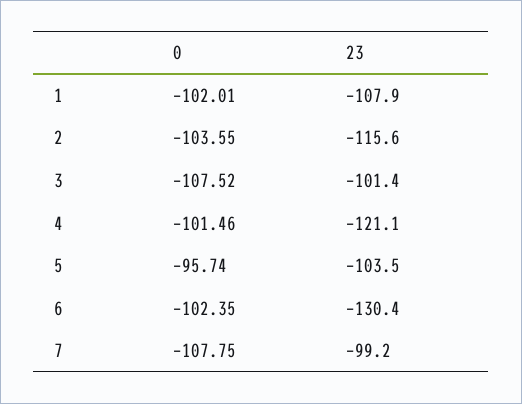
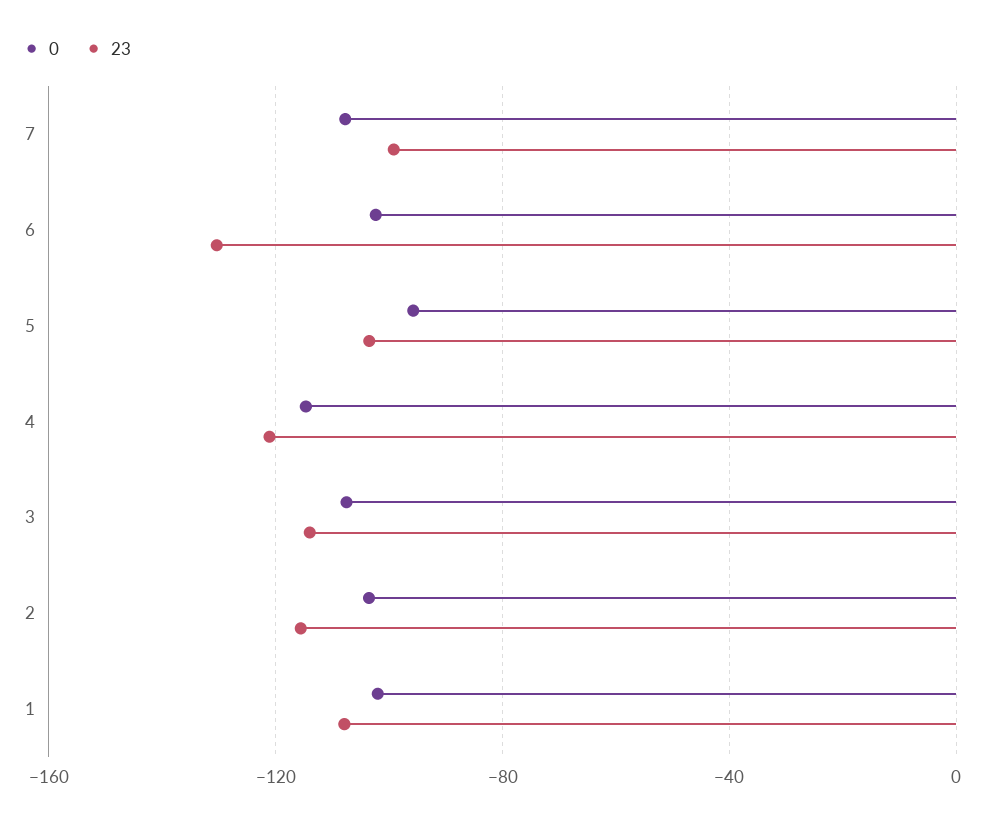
  {
    "0": {
      "1": -102.01,
      "2": -103.55,
      "3": -107.52,
-     "4": -101.46,
+     "4": -115,
      "5": -95.74,
      "6": -102.35,
      "7": -107.75
    },
    "23": {
      "1": -107.9,
      "2": -115.6,
-     "3": -101.4,
+     "3": -115,
      "4": -121.1,
      "5": -103.5,
      "6": -130.4,
      "7": -99.2
    }
  }

